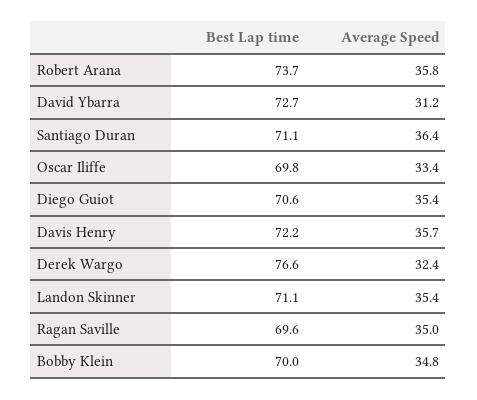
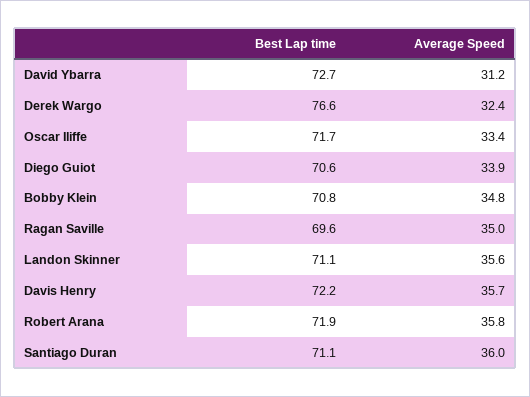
  {
    "Best Lap time": {
-     "Robert Arana": 73.7,
+     "Robert Arana": 71.9,
      "David Ybarra": 72.7,
      "Santiago Duran": 71.1,
-     "Oscar Iliffe": 69.8,
+     "Oscar Iliffe": 71.7,
      "Diego Guiot": 70.6,
      "Davis Henry": 72.2,
      "Derek Wargo": 76.6,
      "Landon Skinner": 71.1,
      "Ragan Saville": 69.6,
-     "Bobby Klein": 70
+     "Bobby Klein": 70.8
    },
    "Average Speed": {
      "Robert Arana": 35.8,
      "David Ybarra": 31.2,
-     "Santiago Duran": 36.4,
+     "Santiago Duran": 36,
      "Oscar Iliffe": 33.4,
-     "Diego Guiot": 35.4,
+     "Diego Guiot": 33.9,
      "Davis Henry": 35.7,
      "Derek Wargo": 32.4,
-     "Landon Skinner": 35.4,
+     "Landon Skinner": 35.6,
      "Ragan Saville": 35,
      "Bobby Klein": 34.8
    }
  }

